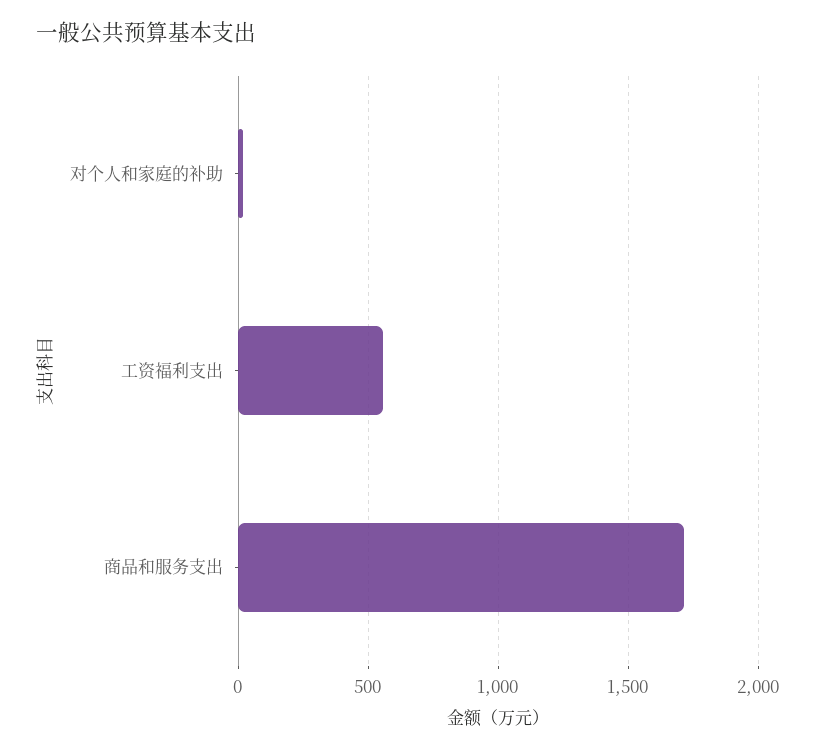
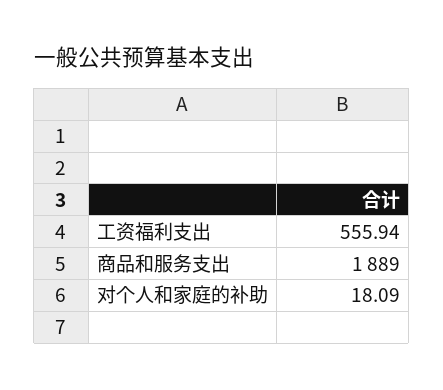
  {
    "对个人和家庭的补助": 18.09,
    "工资福利支出": 555.94,
-   "商品和服务支出": 1700
+   "商品和服务支出": 1889
  }

